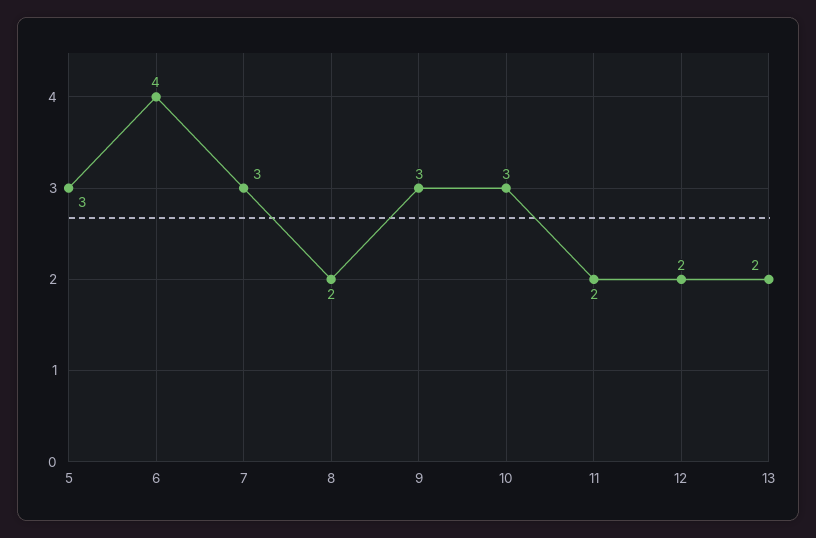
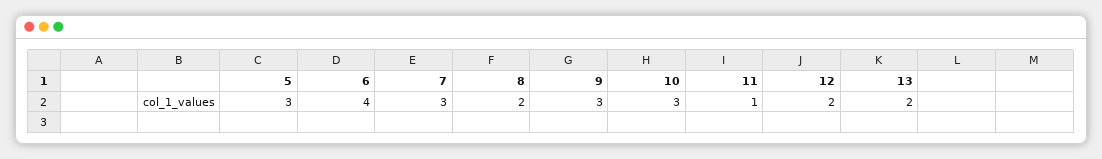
  {
    "5": 3,
    "6": 4,
    "7": 3,
    "8": 2,
    "9": 3,
    "10": 3,
-   "11": 2,
+   "11": 1,
    "12": 2,
    "13": 2
  }

